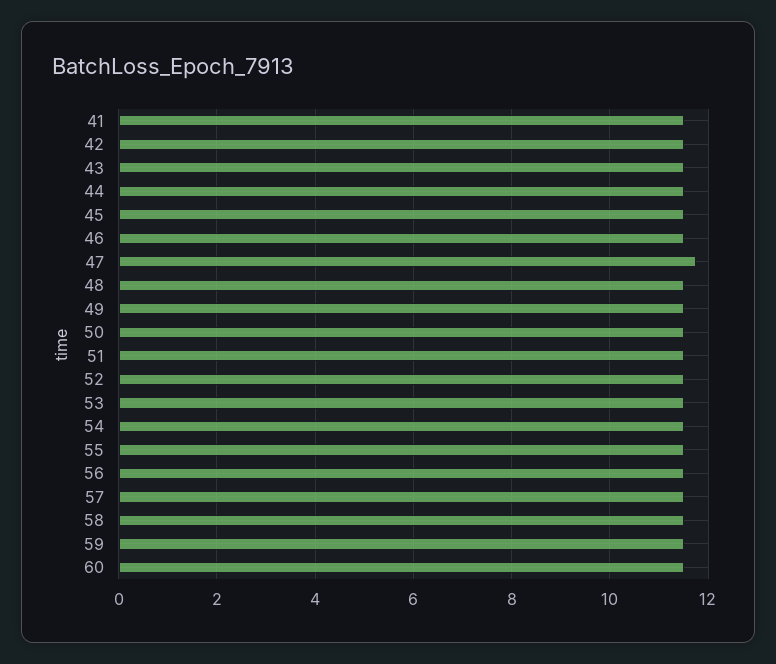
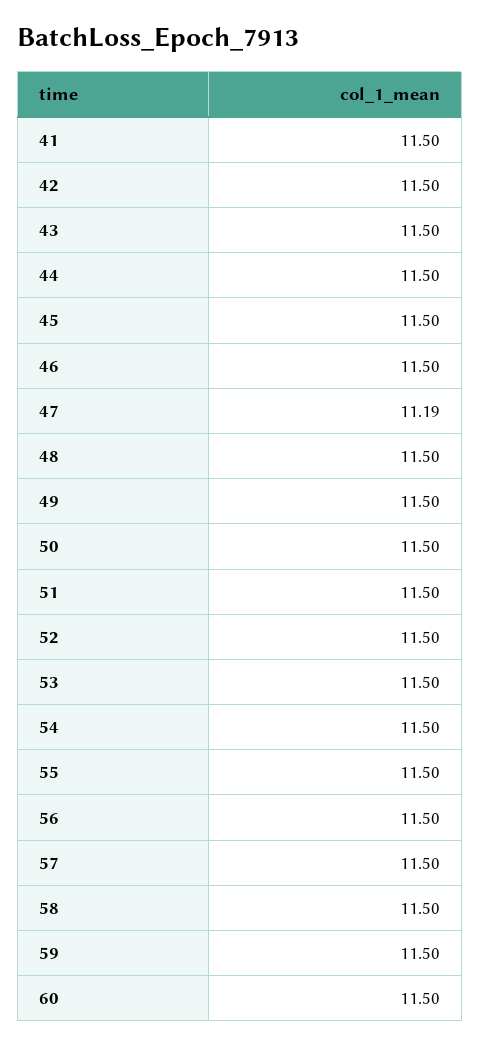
  {
    "41": 11.5,
    "42": 11.5,
    "43": 11.5,
    "44": 11.5,
    "45": 11.5,
    "46": 11.5,
-   "47": 11.8,
+   "47": 11.19,
    "48": 11.5,
    "49": 11.5,
    "50": 11.5,
    "51": 11.5,
    "52": 11.5,
    "53": 11.5,
    "54": 11.5,
    "55": 11.5,
    "56": 11.5,
    "57": 11.5,
    "58": 11.5,
    "59": 11.5,
    "60": 11.5
  }

